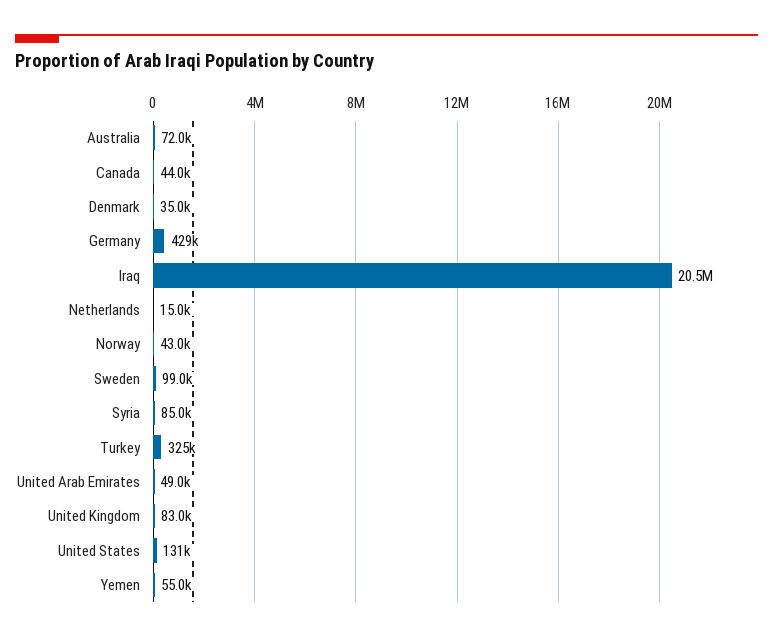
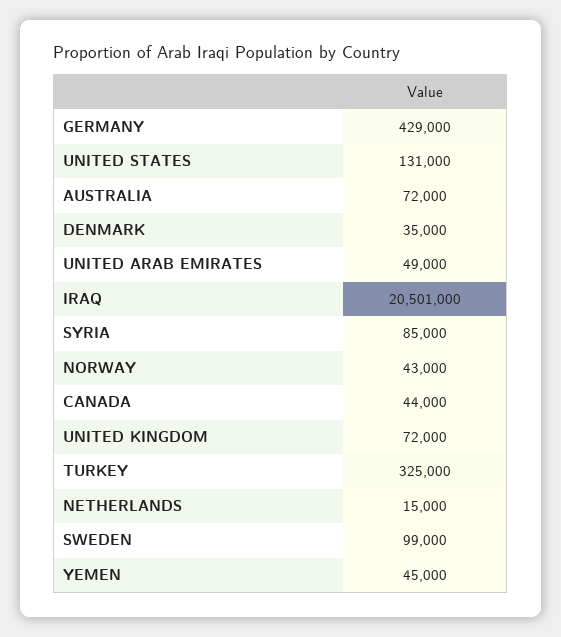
  {
    "Australia": 72000,
    "Canada": 44000,
    "Denmark": 35000,
    "Germany": 429000,
    "Iraq": 20501000,
    "Netherlands": 15000,
    "Norway": 43000,
    "Sweden": 99000,
    "Syria": 85000,
    "Turkey": 325000,
    "United Arab Emirates": 49000,
-   "United Kingdom": 83000,
+   "United Kingdom": 72000,
    "United States": 131000,
-   "Yemen": 55000
+   "Yemen": 45000
  }

